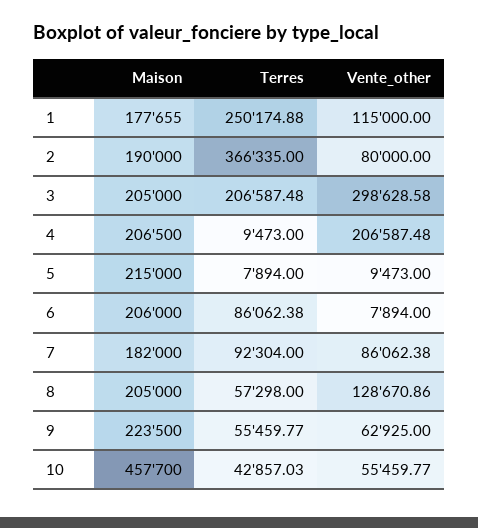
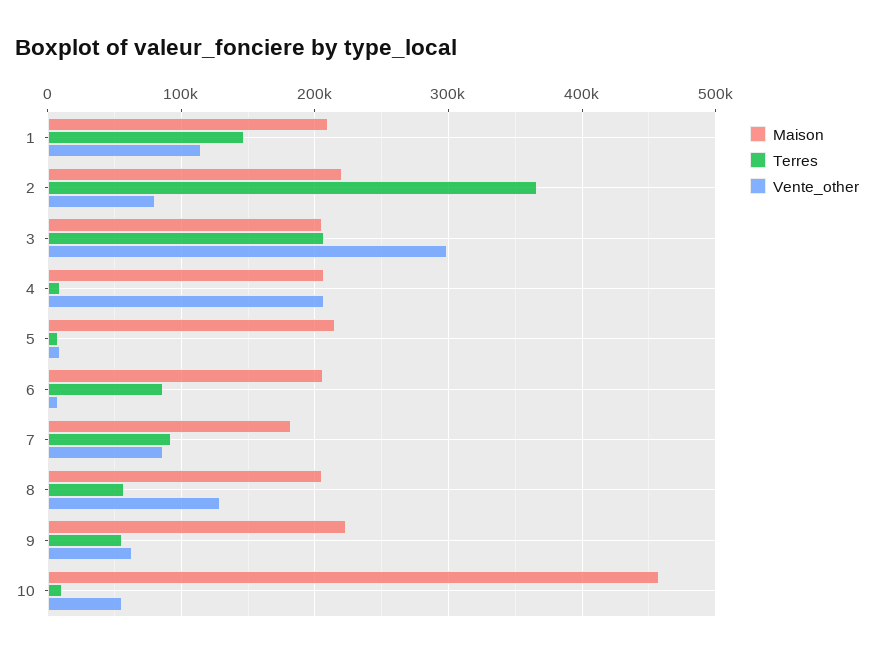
  {
    "Maison": {
-     "1": 177655,
+     "1": 210000,
-     "2": 190000,
+     "2": 220000,
      "3": 205000,
      "4": 206500,
      "5": 215000,
      "6": 206000,
      "7": 182000,
      "8": 205000,
      "9": 223500,
      "10": 457700
    },
    "Terres": {
-     "1": 250174.88,
+     "1": 150000,
      "2": 366335,
      "3": 206587.48,
      "4": 9473,
      "5": 7894,
      "6": 86062.38,
      "7": 92304,
      "8": 57298,
      "9": 55459.77,
-     "10": 42857.03
+     "10": 10000
    },
    "Vente_other": {
      "1": 115000,
      "2": 80000,
      "3": 298628.58,
      "4": 206587.48,
      "5": 9473,
      "6": 7894,
      "7": 86062.38,
      "8": 128670.86,
      "9": 62925,
      "10": 55459.77
    }
  }

